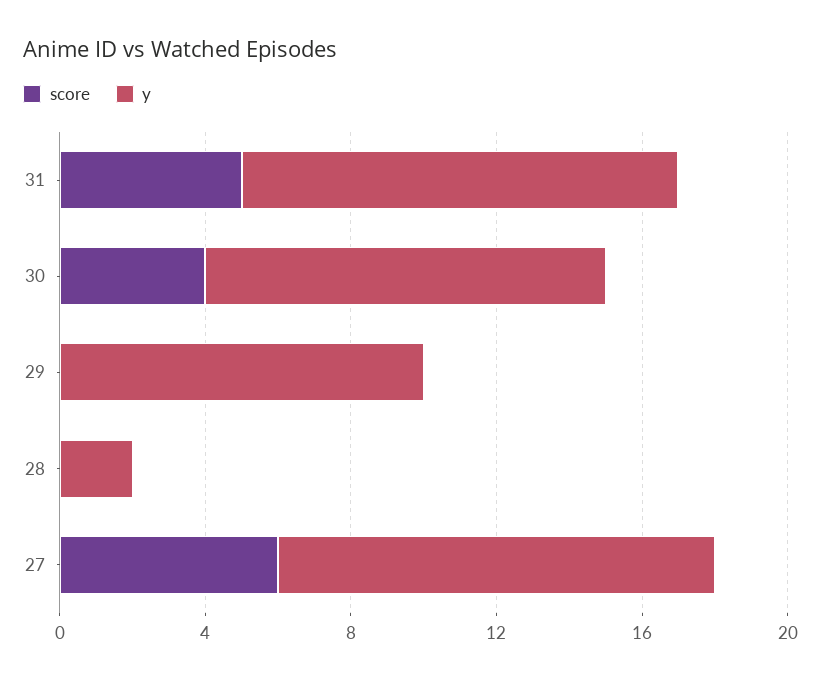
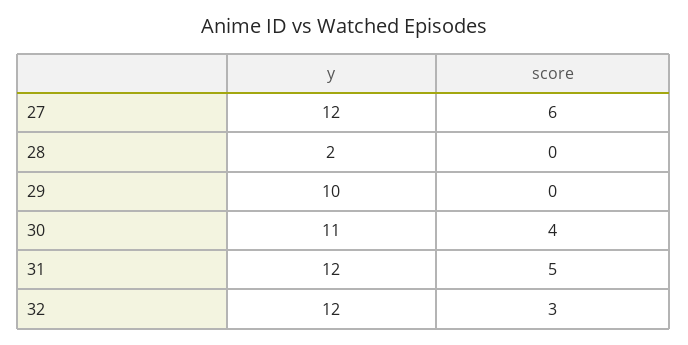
  {
    "score": {
      "31": 5,
      "30": 4,
      "29": 0,
      "28": 0,
-     "27": 6
+     "27": 6,
+     "32": 3
    },
    "y": {
      "31": 12,
      "30": 11,
      "29": 10,
      "28": 2,
-     "27": 12
+     "27": 12,
+     "32": 12
    }
  }

